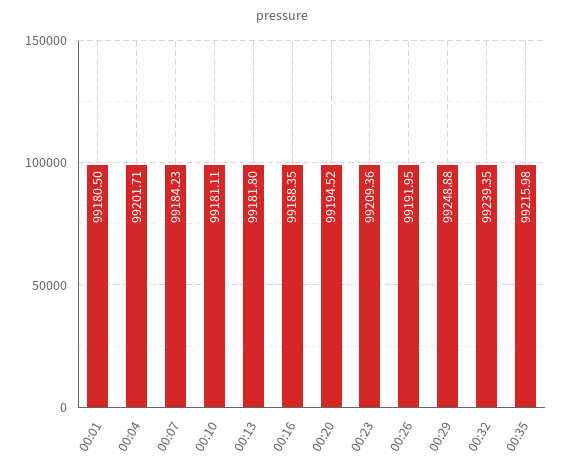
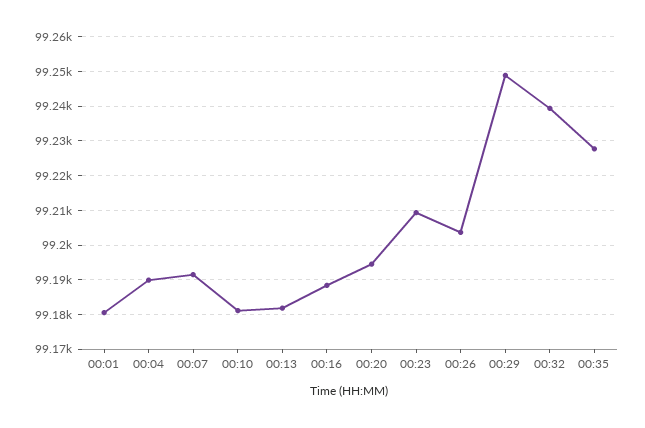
  {
    "00:01": 99180.5,
-   "00:04": 99201.71,
+   "00:04": 99190,
-   "00:07": 99184.23,
+   "00:07": 99192,
    "00:10": 99181.11,
    "00:13": 99181.8,
    "00:16": 99188.35,
    "00:20": 99194.52,
    "00:23": 99209.36,
-   "00:26": 99191.95,
+   "00:26": 99204,
    "00:29": 99248.88,
    "00:32": 99239.35,
-   "00:35": 99215.98
+   "00:35": 99228
  }

